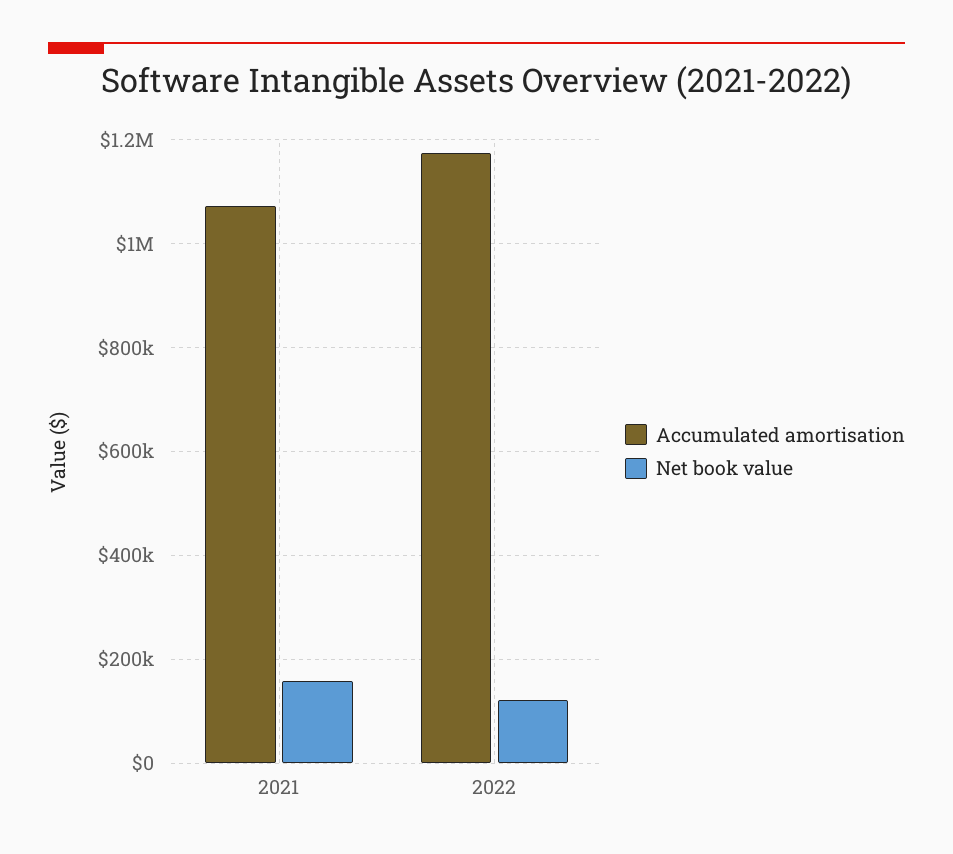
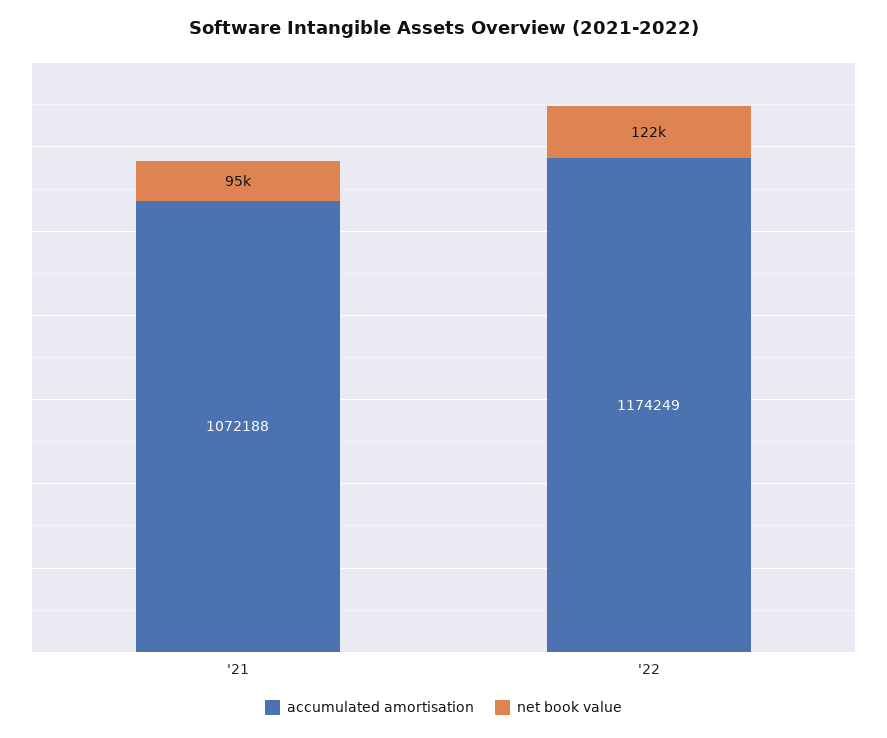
  {
    "Accumulated amortisation": {
      "2021": 1072188,
      "2022": 1174249
    },
    "Net book value": {
-     "2021": 160000,
+     "2021": 95000,
      "2022": 122000
    }
  }

